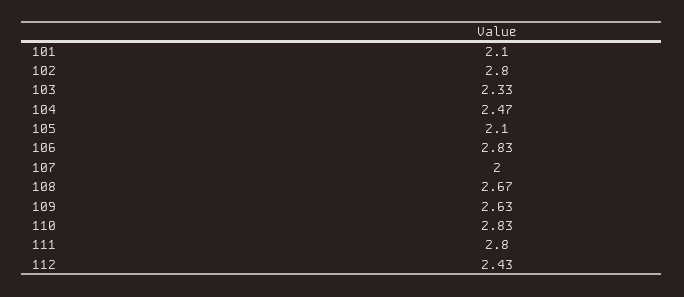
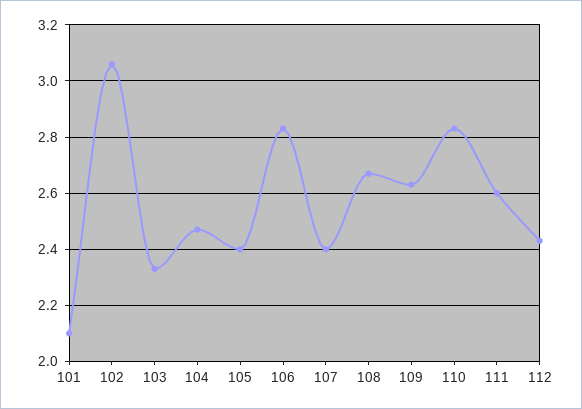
  {
    "101": 2.1,
-   "102": 2.8,
+   "102": 3.05,
    "103": 2.33,
    "104": 2.47,
-   "105": 2.1,
+   "105": 2.4,
    "106": 2.83,
-   "107": 2,
+   "107": 2.4,
    "108": 2.67,
    "109": 2.63,
    "110": 2.83,
-   "111": 2.8,
+   "111": 2.6,
    "112": 2.43
  }

